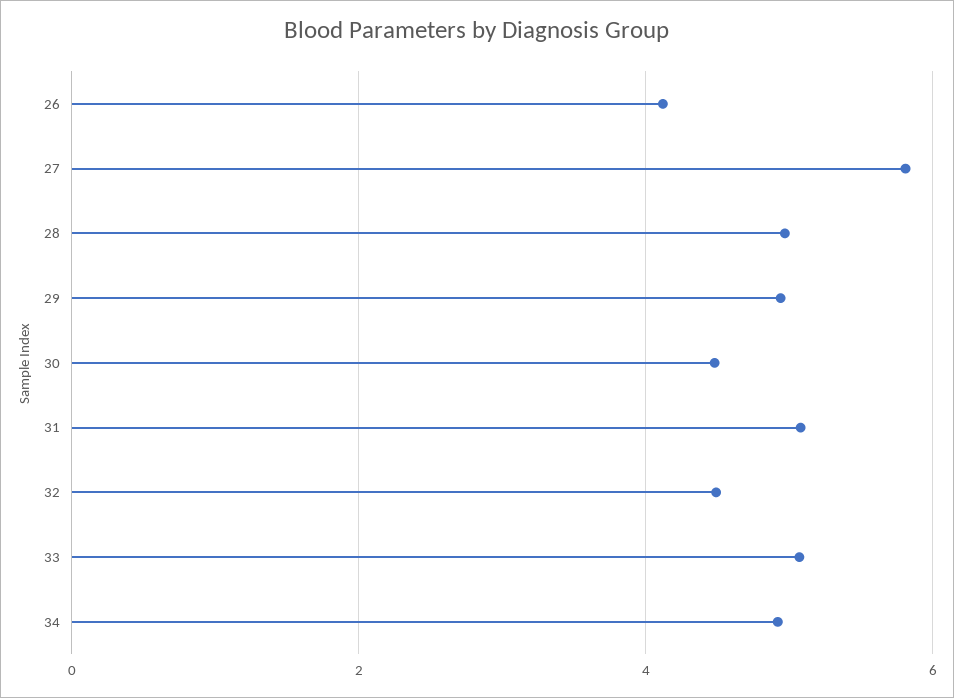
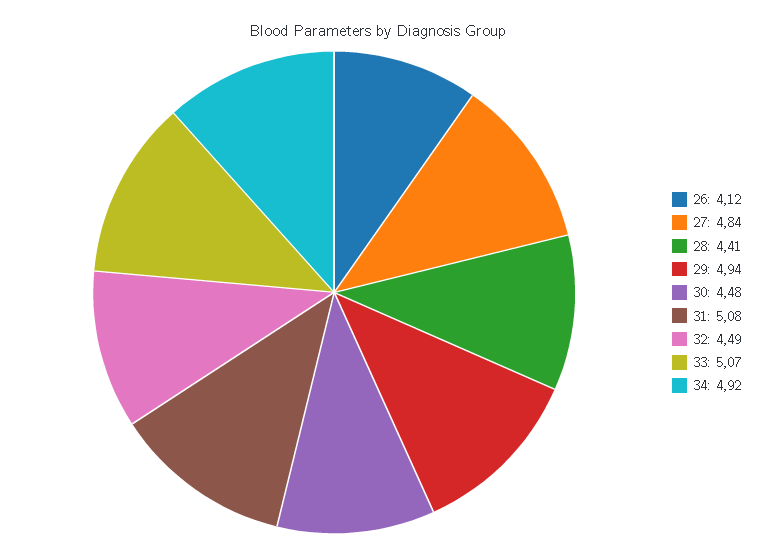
  {
    "26": 4.12,
-   "27": 5.8,
+   "27": 4.84,
-   "28": 5,
+   "28": 4.41,
    "29": 4.94,
    "30": 4.48,
    "31": 5.08,
    "32": 4.49,
    "33": 5.07,
    "34": 4.92
  }

